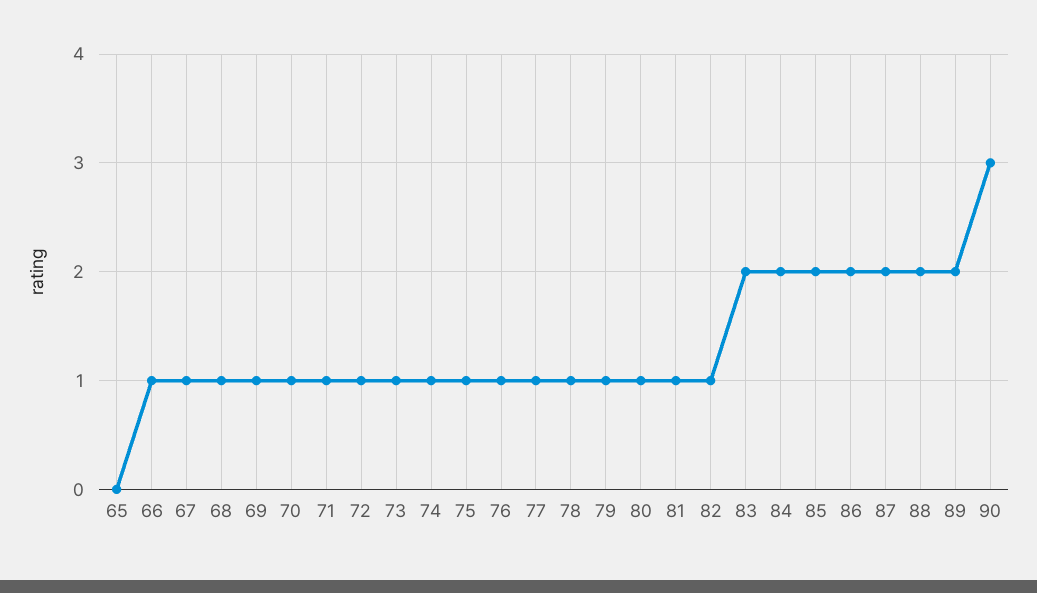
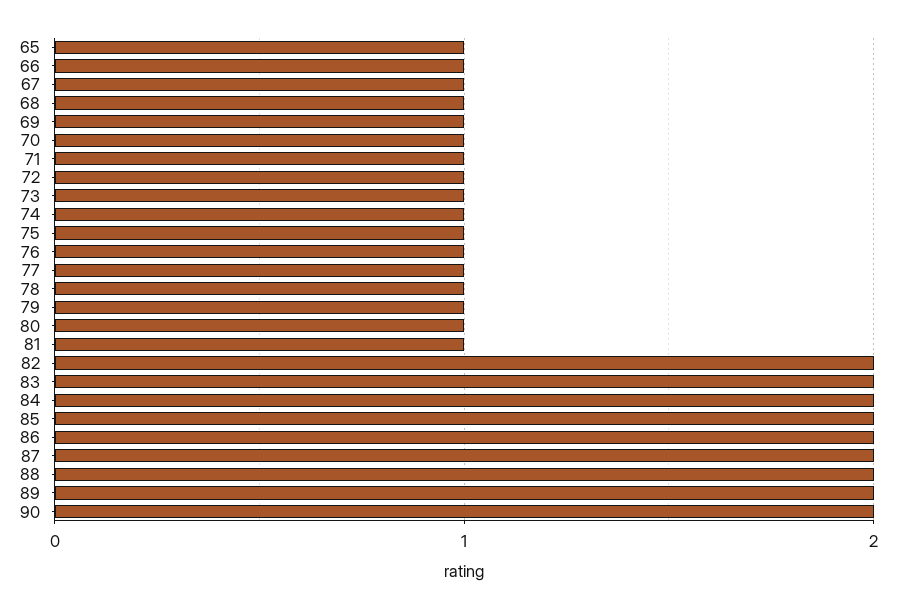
  {
-   "65": 0,
+   "65": 1,
    "66": 1,
    "67": 1,
    "68": 1,
    "69": 1,
    "70": 1,
    "71": 1,
    "72": 1,
    "73": 1,
    "74": 1,
    "75": 1,
    "76": 1,
    "77": 1,
    "78": 1,
    "79": 1,
    "80": 1,
    "81": 1,
-   "82": 1,
+   "82": 2,
    "83": 2,
    "84": 2,
    "85": 2,
    "86": 2,
    "87": 2,
    "88": 2,
    "89": 2,
-   "90": 3
+   "90": 2
  }

